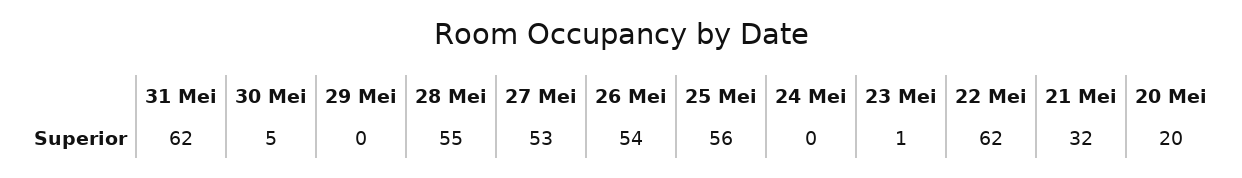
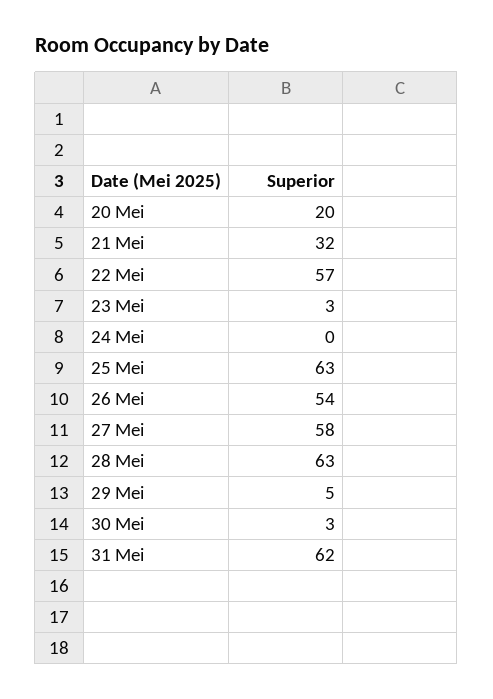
  {
    "31 Mei": 62,
-   "30 Mei": 5,
+   "30 Mei": 3,
-   "29 Mei": 0,
+   "29 Mei": 5,
-   "28 Mei": 55,
+   "28 Mei": 63,
-   "27 Mei": 53,
+   "27 Mei": 58,
    "26 Mei": 54,
-   "25 Mei": 56,
+   "25 Mei": 63,
    "24 Mei": 0,
-   "23 Mei": 1,
+   "23 Mei": 3,
-   "22 Mei": 62,
+   "22 Mei": 57,
    "21 Mei": 32,
    "20 Mei": 20
  }

